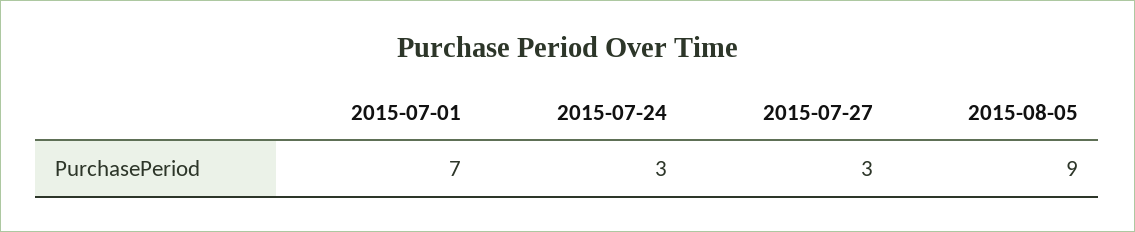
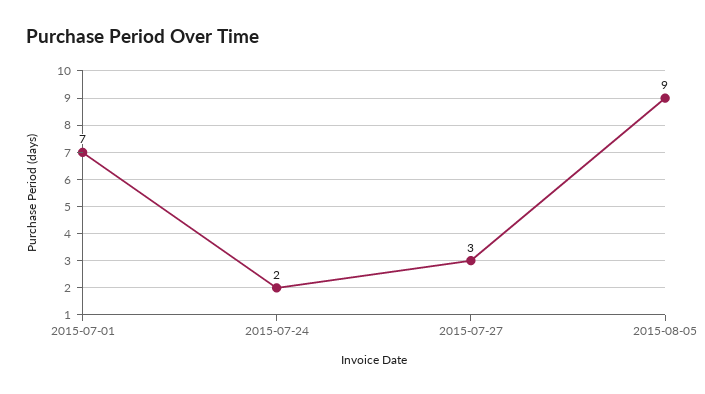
  {
    "2015-07-01": 7,
-   "2015-07-24": 3,
+   "2015-07-24": 2,
    "2015-07-27": 3,
    "2015-08-05": 9
  }

